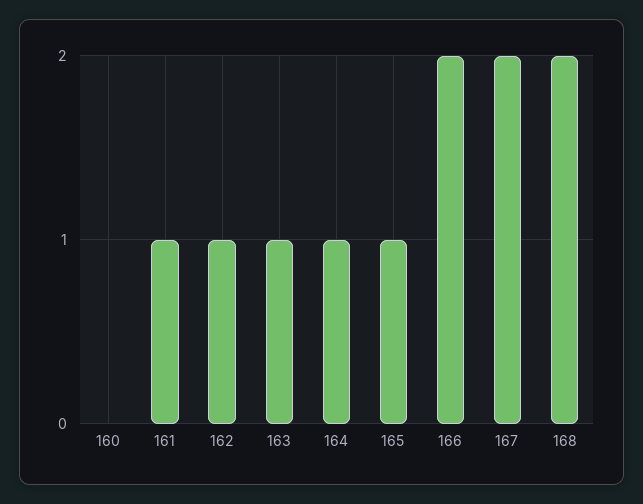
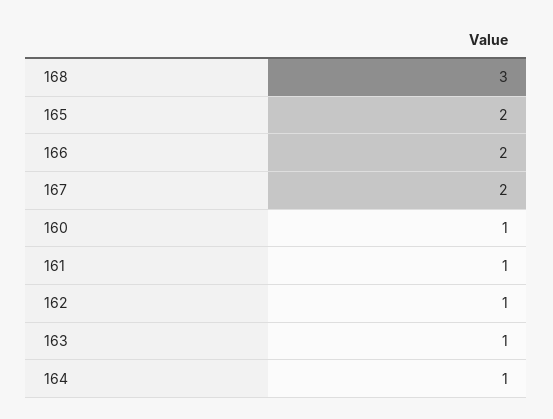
  {
-   "160": 0,
+   "160": 1,
    "161": 1,
    "162": 1,
    "163": 1,
    "164": 1,
-   "165": 1,
+   "165": 2,
    "166": 2,
    "167": 2,
-   "168": 2
+   "168": 3
  }

